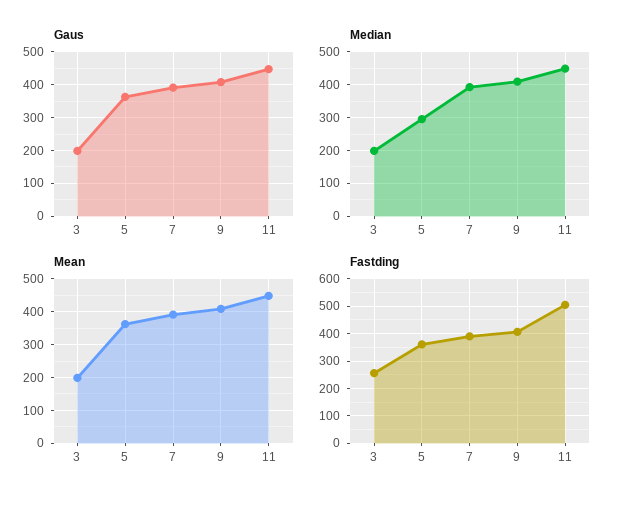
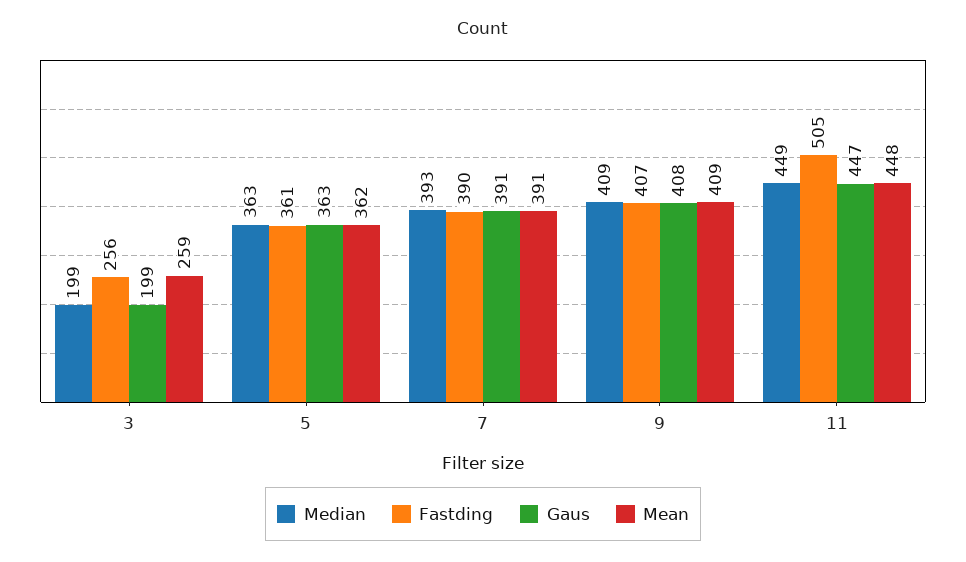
  {
    "Gaus": {
      "3": 199,
      "5": 363,
      "7": 391,
      "9": 408,
      "11": 447
    },
    "Median": {
      "3": 199,
-     "5": 300,
+     "5": 363,
      "7": 393,
      "9": 409,
      "11": 449
    },
    "Mean": {
-     "3": 200,
+     "3": 259,
      "5": 362,
      "7": 391,
      "9": 409,
      "11": 448
    },
    "Fastding": {
      "3": 256,
      "5": 361,
      "7": 390,
      "9": 407,
      "11": 505
    }
  }

